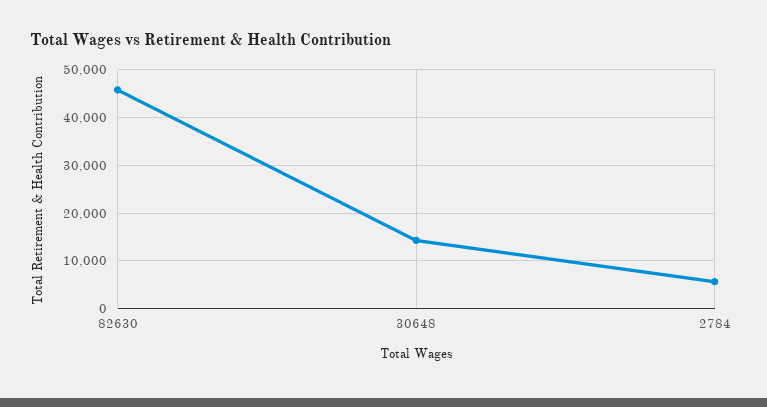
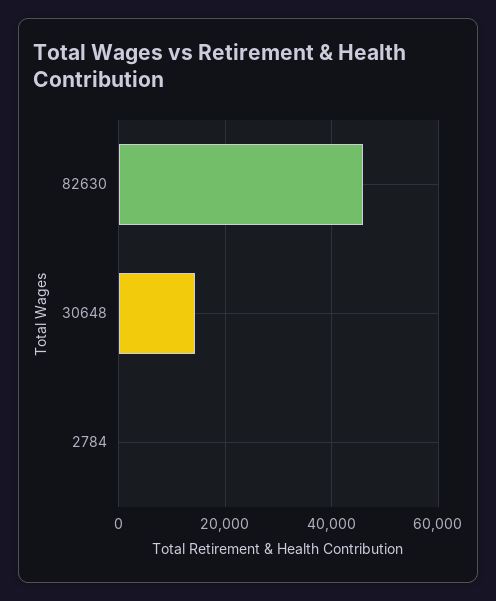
  {
    "82630": 46000,
    "30648": 14000,
-   "2784": 6000
+   "2784": 0
  }

